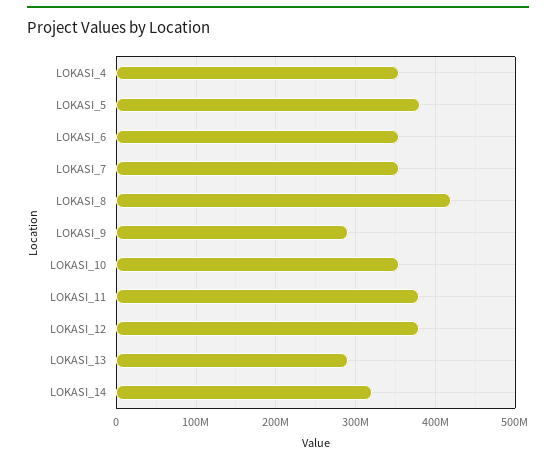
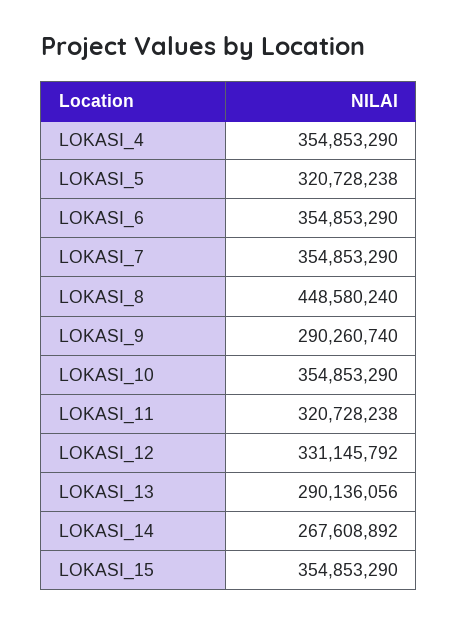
  {
    "LOKASI_4": 354853290,
-   "LOKASI_5": 380000000,
+   "LOKASI_5": 320728238,
    "LOKASI_6": 354853290,
    "LOKASI_7": 354853290,
-   "LOKASI_8": 420000000,
+   "LOKASI_8": 448580240,
    "LOKASI_9": 290260740,
    "LOKASI_10": 354853290,
-   "LOKASI_11": 380000000,
+   "LOKASI_11": 320728238,
-   "LOKASI_12": 380000000,
+   "LOKASI_12": 331145792,
    "LOKASI_13": 290136056,
-   "LOKASI_14": 320000000
+   "LOKASI_14": 267608892,
+   "LOKASI_15": 354853290
  }

